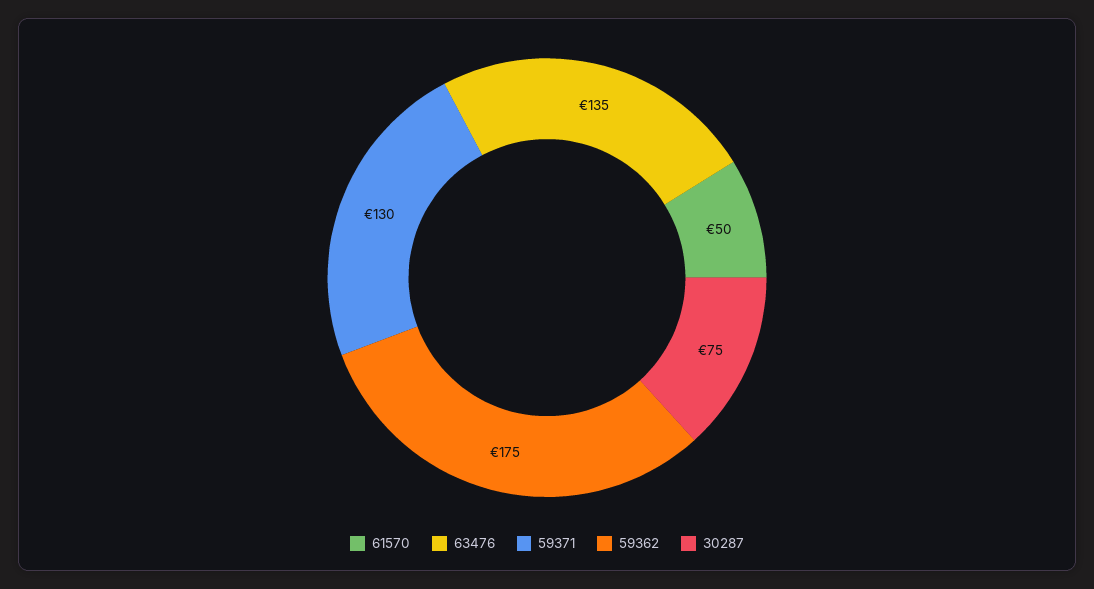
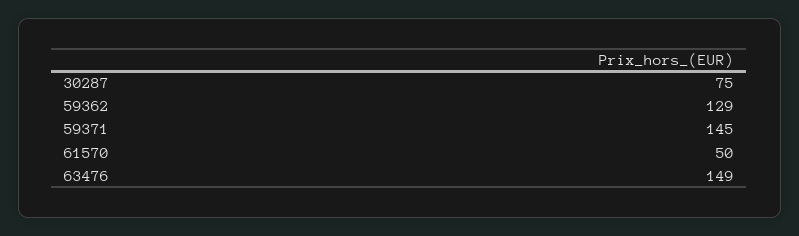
  {
    "61570": 50,
-   "63476": 135,
+   "63476": 149,
-   "59371": 130,
+   "59371": 145,
-   "59362": 175,
+   "59362": 129,
    "30287": 75
  }

